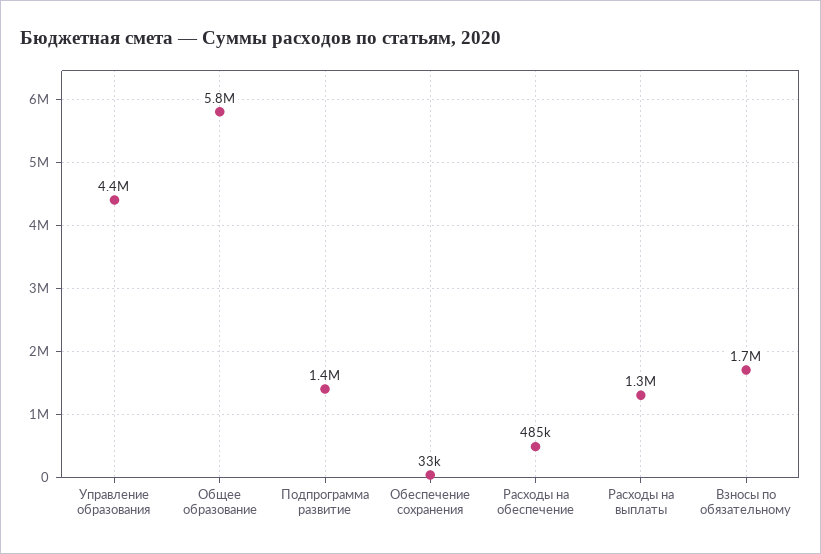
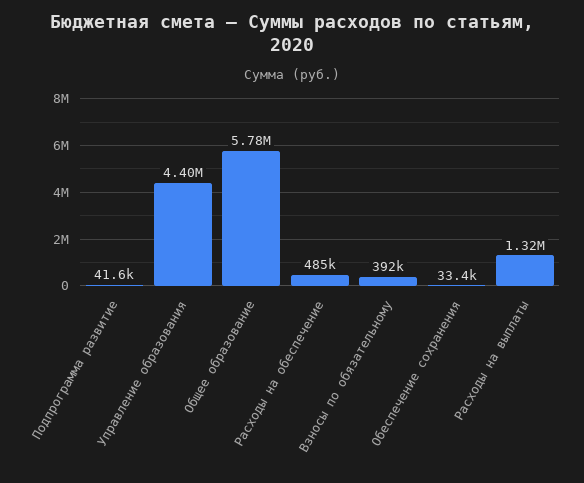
  {
    "Управление образования": 4400000,
    "Общее образование": 5780000,
-   "Подпрограмма развитие": 1400000,
+   "Подпрограмма развитие": 41600,
    "Обеспечение сохранения": 33400,
    "Расходы на обеспечение": 485000,
    "Расходы на выплаты": 1320000,
-   "Взносы по обязательному": 1700000
+   "Взносы по обязательному": 392000
  }

